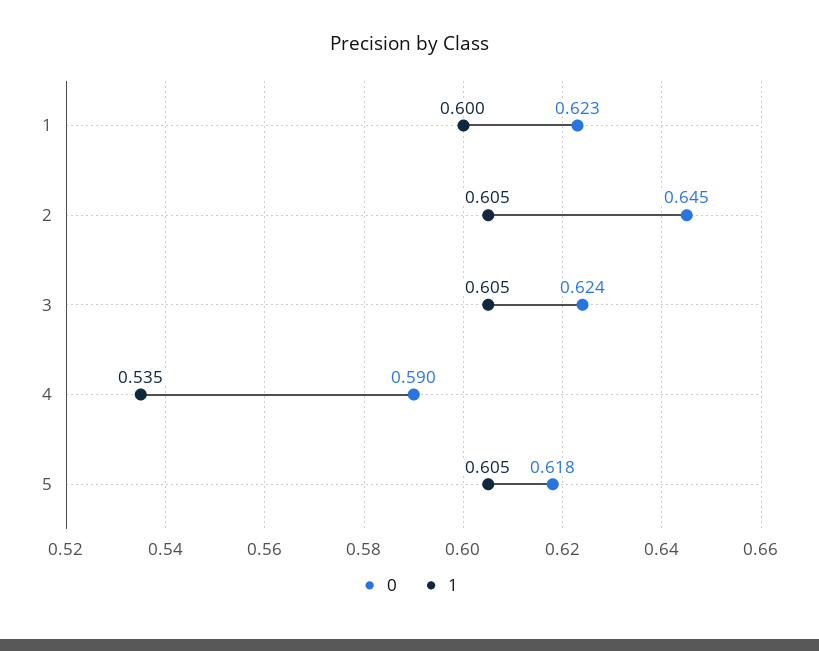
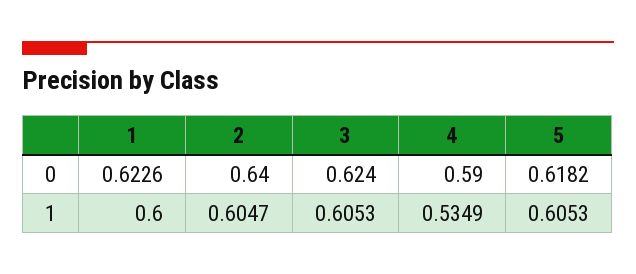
  {
    "0": {
      "1": 0.6226,
-     "2": 0.645,
+     "2": 0.64,
      "3": 0.624,
      "4": 0.59,
      "5": 0.6182
    },
    "1": {
      "1": 0.6,
      "2": 0.6047,
      "3": 0.6053,
      "4": 0.5349,
      "5": 0.6053
    }
  }

